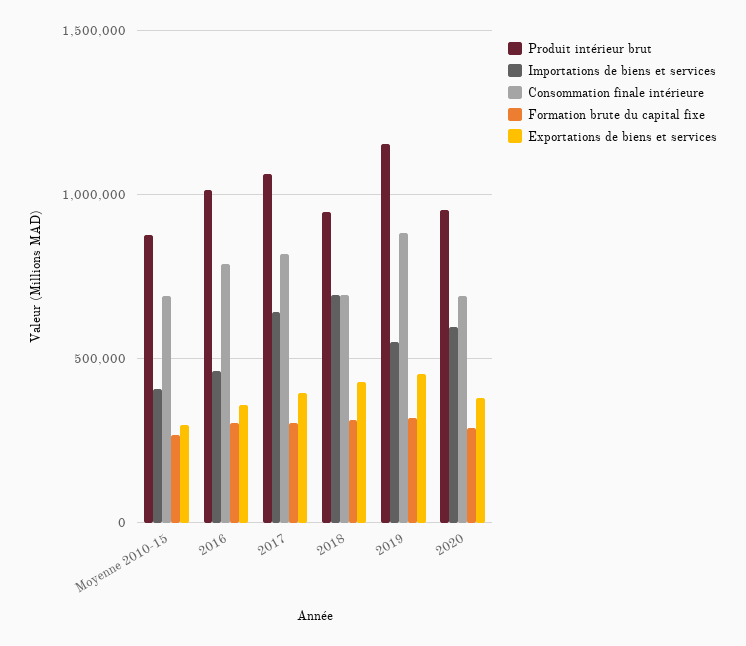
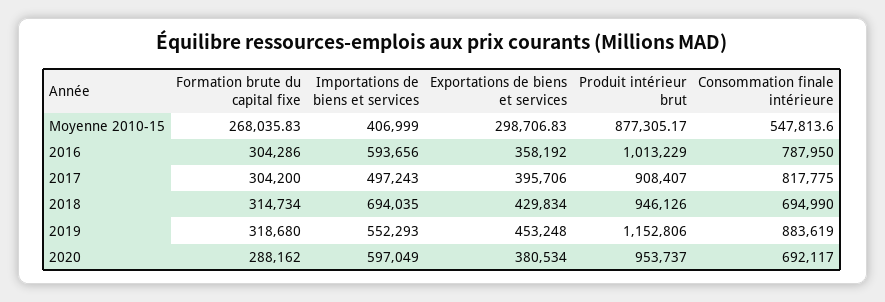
  {
    "Produit intérieur brut": {
      "Moyenne 2010-15": 877305.17,
      "2016": 1013229,
-     "2017": 1050000,
+     "2017": 908407,
      "2018": 946126,
      "2019": 1152806,
      "2020": 953737
    },
    "Importations de biens et services": {
      "Moyenne 2010-15": 406999,
-     "2016": 450000,
+     "2016": 593656,
-     "2017": 650000,
+     "2017": 497243,
      "2018": 694035,
      "2019": 552293,
      "2020": 597049
    },
    "Consommation finale intérieure": {
-     "Moyenne 2010-15": 700000,
+     "Moyenne 2010-15": 547813.6,
      "2016": 787950,
      "2017": 817775,
      "2018": 694990,
      "2019": 883619,
      "2020": 692117
    },
    "Formation brute du capital fixe": {
      "Moyenne 2010-15": 268035.83,
      "2016": 304286,
      "2017": 304200,
      "2018": 314734,
      "2019": 318680,
      "2020": 288162
    },
    "Exportations de biens et services": {
      "Moyenne 2010-15": 298706.83,
      "2016": 358192,
      "2017": 395706,
      "2018": 429834,
      "2019": 453248,
      "2020": 380534
    }
  }

